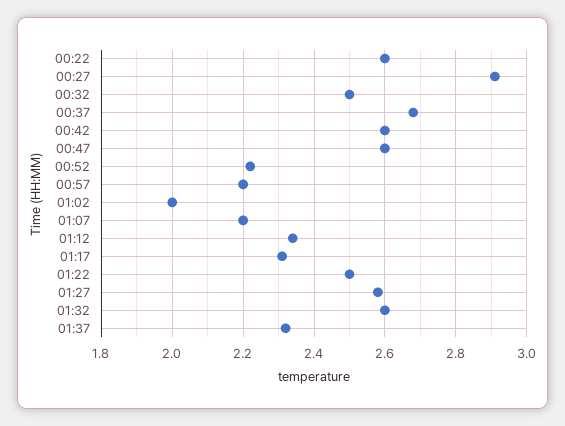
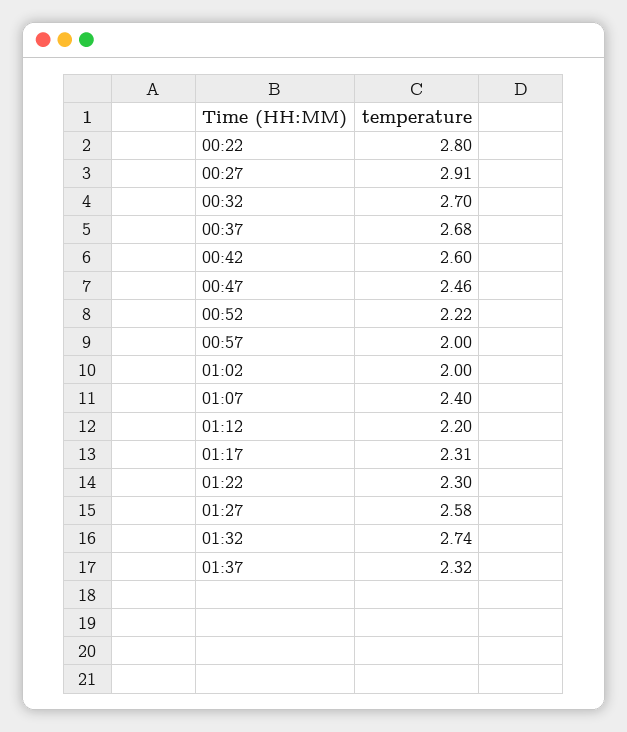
  {
-   "00:22": 2.6,
+   "00:22": 2.8,
    "00:27": 2.91,
-   "00:32": 2.5,
+   "00:32": 2.7,
    "00:37": 2.68,
    "00:42": 2.6,
-   "00:47": 2.6,
+   "00:47": 2.46,
    "00:52": 2.22,
-   "00:57": 2.2,
+   "00:57": 2,
    "01:02": 2,
-   "01:07": 2.2,
+   "01:07": 2.4,
-   "01:12": 2.35,
+   "01:12": 2.2,
    "01:17": 2.31,
-   "01:22": 2.5,
+   "01:22": 2.3,
    "01:27": 2.58,
-   "01:32": 2.6,
+   "01:32": 2.74,
    "01:37": 2.32
  }

